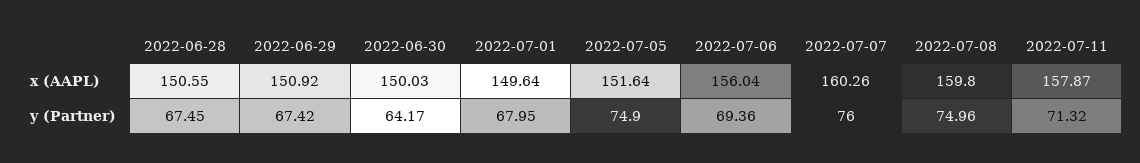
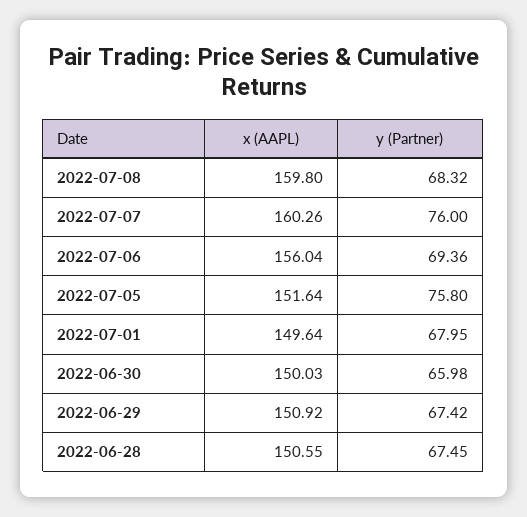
  {
    "2022-06-28": {
      "x (AAPL)": 150.55,
      "y (Partner)": 67.45
    },
    "2022-06-29": {
      "x (AAPL)": 150.92,
      "y (Partner)": 67.42
    },
    "2022-06-30": {
      "x (AAPL)": 150.03,
-     "y (Partner)": 64.17
+     "y (Partner)": 65.98
    },
    "2022-07-01": {
      "x (AAPL)": 149.64,
      "y (Partner)": 67.95
    },
    "2022-07-05": {
      "x (AAPL)": 151.64,
-     "y (Partner)": 74.9
+     "y (Partner)": 75.8
    },
    "2022-07-06": {
      "x (AAPL)": 156.04,
      "y (Partner)": 69.36
    },
    "2022-07-07": {
      "x (AAPL)": 160.26,
      "y (Partner)": 76
    },
    "2022-07-08": {
      "x (AAPL)": 159.8,
-     "y (Partner)": 74.96
+     "y (Partner)": 68.32
-   },
+   }
-   "2022-07-11": {
-     "x (AAPL)": 157.87,
-     "y (Partner)": 71.32
-   }
  }

